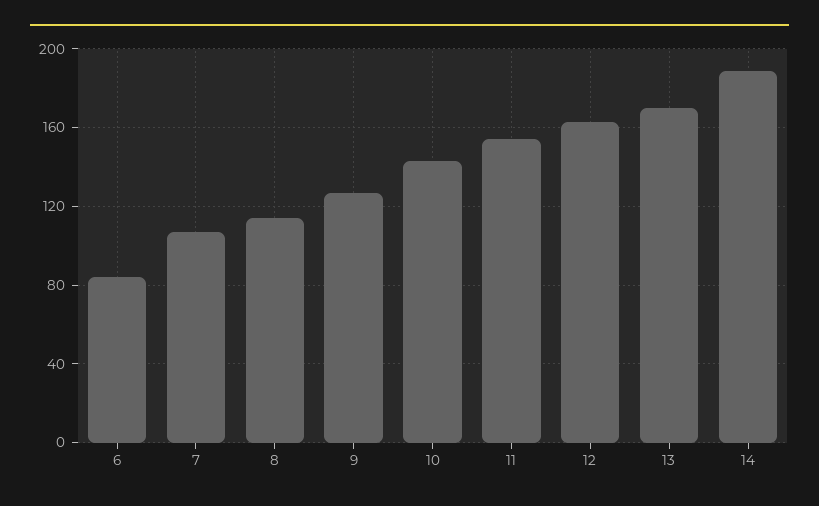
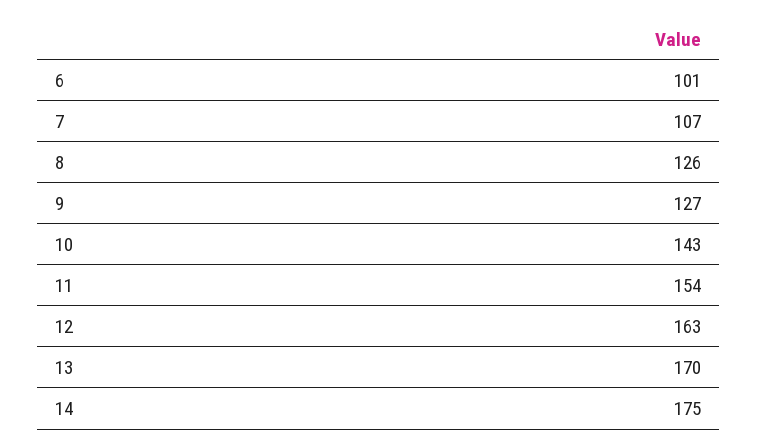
  {
-   "6": 85,
+   "6": 101,
    "7": 107,
-   "8": 115,
+   "8": 126,
    "9": 127,
    "10": 143,
    "11": 154,
    "12": 163,
    "13": 170,
-   "14": 190
+   "14": 175
  }

